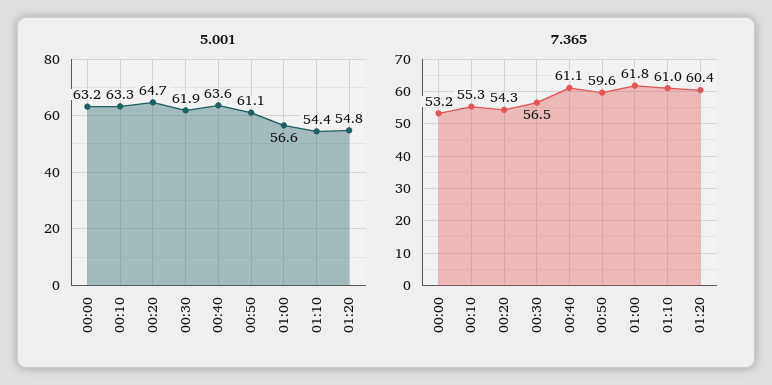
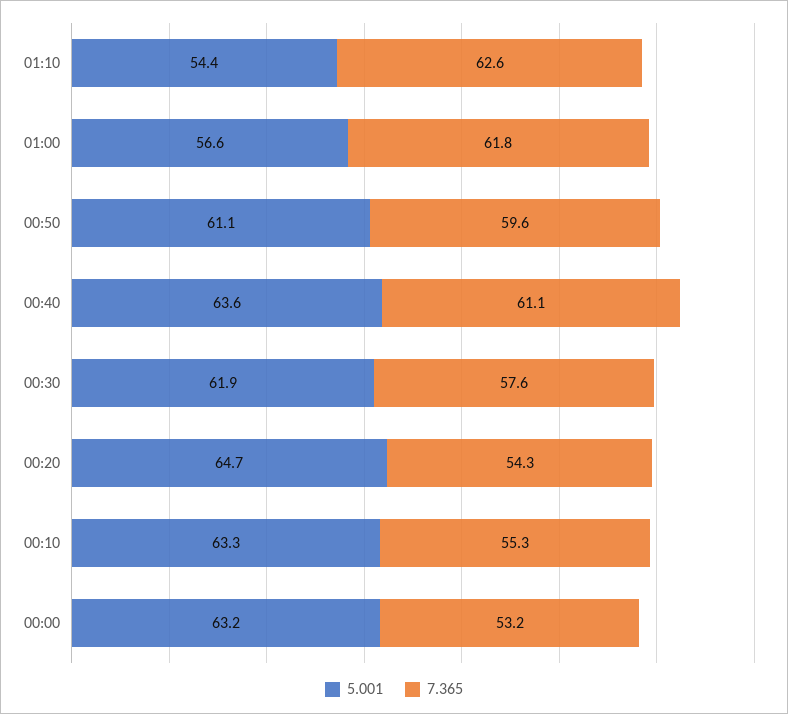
  {
    "5.001": {
      "00:00": 63.2,
      "00:10": 63.3,
      "00:20": 64.7,
      "00:30": 61.9,
      "00:40": 63.6,
      "00:50": 61.1,
      "01:00": 56.6,
-     "01:10": 54.4,
+     "01:10": 54.4
-     "01:20": 54.8
    },
    "7.365": {
      "00:00": 53.2,
      "00:10": 55.3,
      "00:20": 54.3,
-     "00:30": 56.5,
+     "00:30": 57.6,
      "00:40": 61.1,
      "00:50": 59.6,
      "01:00": 61.8,
-     "01:10": 61,
+     "01:10": 62.6
-     "01:20": 60.4
    }
  }

